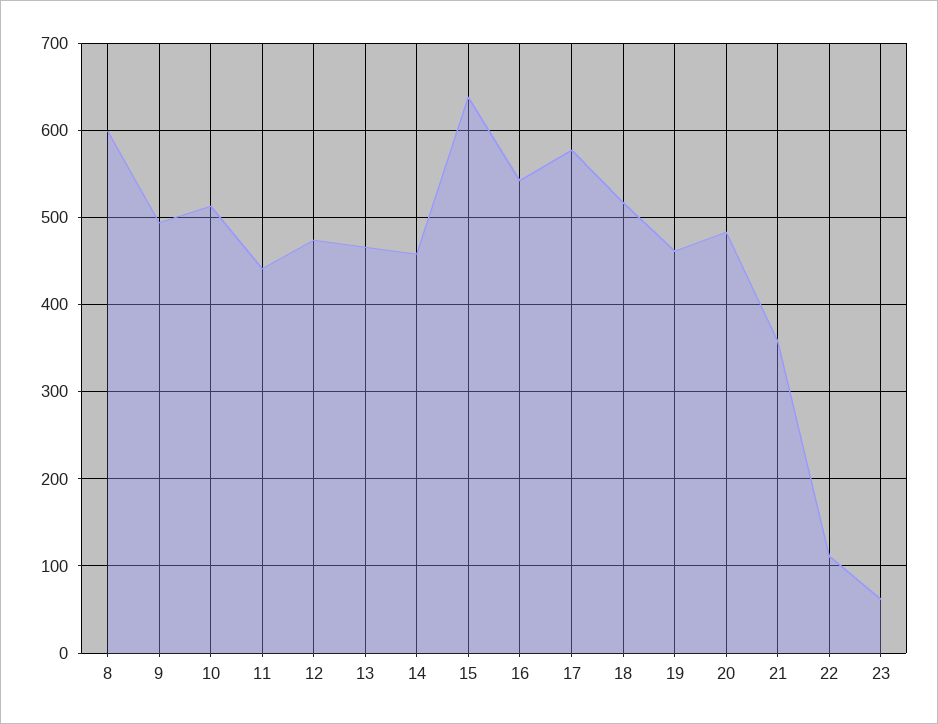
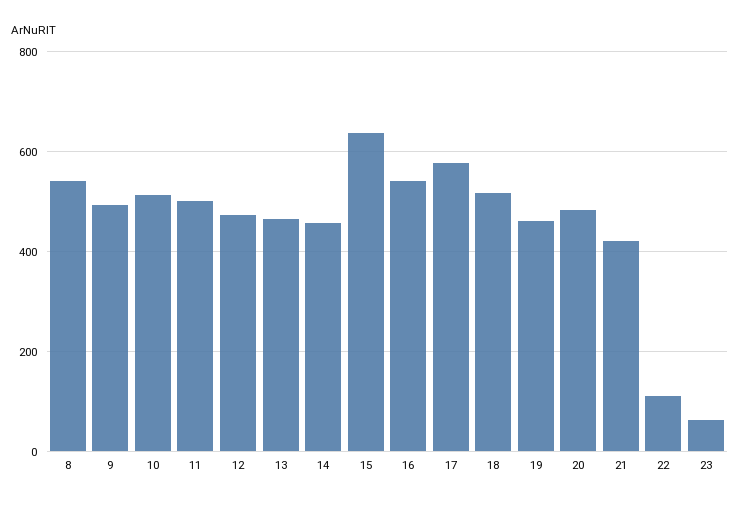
  {
-   "8": 600,
+   "8": 540,
    "9": 490,
    "10": 510,
-   "11": 440,
+   "11": 500,
    "12": 470,
    "13": 470,
    "14": 460,
    "15": 640,
    "16": 540,
    "17": 580,
    "18": 520,
    "19": 460,
    "20": 480,
-   "21": 360,
+   "21": 420,
    "22": 110,
    "23": 60
  }

